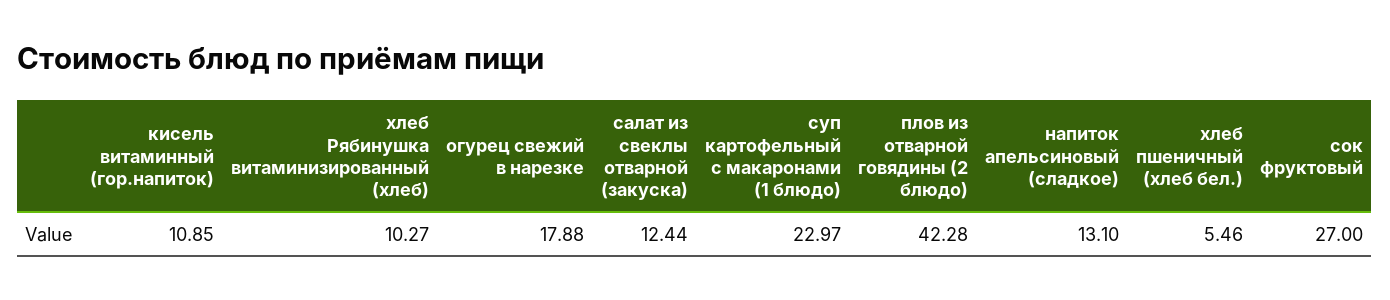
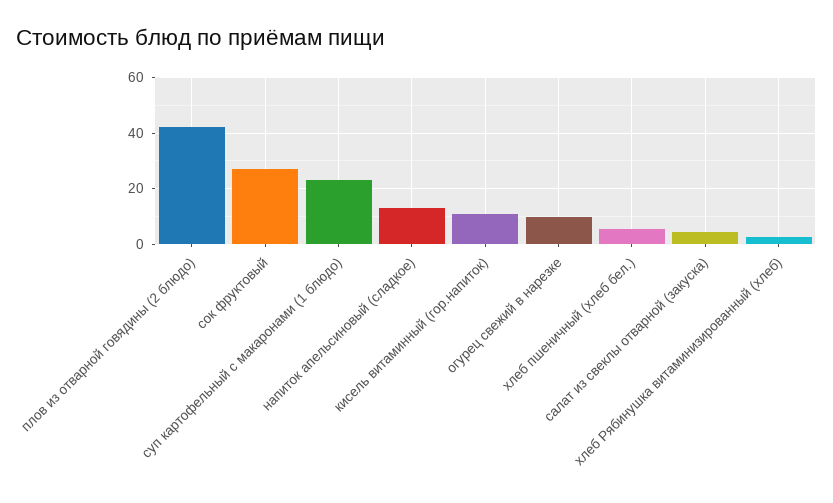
  {
    "кисель витаминный (гор.напиток)": 10.85,
-   "хлеб Рябинушка витаминизированный (хлеб)": 10.27,
+   "хлеб Рябинушка витаминизированный (хлеб)": 2.5,
-   "огурец свежий в нарезке": 17.88,
+   "огурец свежий в нарезке": 10,
-   "салат из свеклы отварной (закуска)": 12.44,
+   "салат из свеклы отварной (закуска)": 5,
    "суп картофельный с макаронами (1 блюдо)": 22.97,
    "плов из отварной говядины (2 блюдо)": 42.28,
    "напиток апельсиновый (сладкое)": 13.1,
    "хлеб пшеничный (хлеб бел.)": 5.46,
    "сок фруктовый": 27
  }

